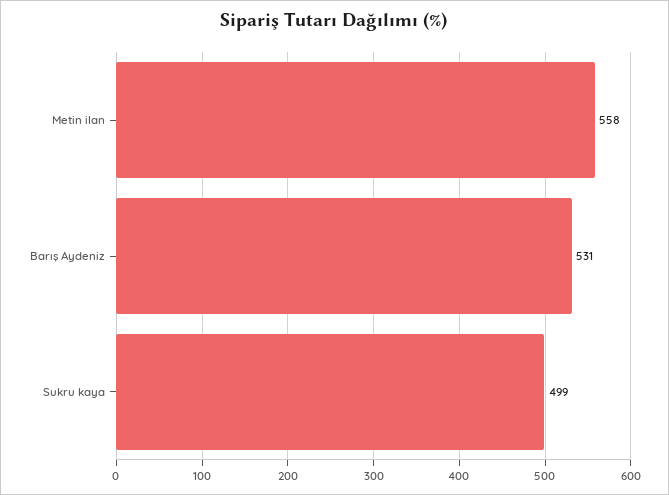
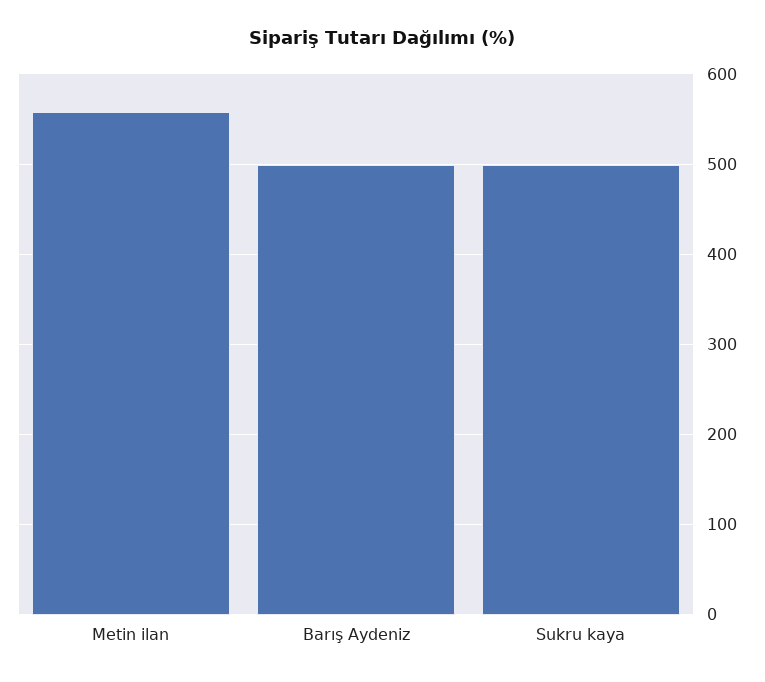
  {
    "Metin ilan": 558,
-   "Barış Aydeniz": 531,
+   "Barış Aydeniz": 500,
    "Sukru kaya": 499
  }

